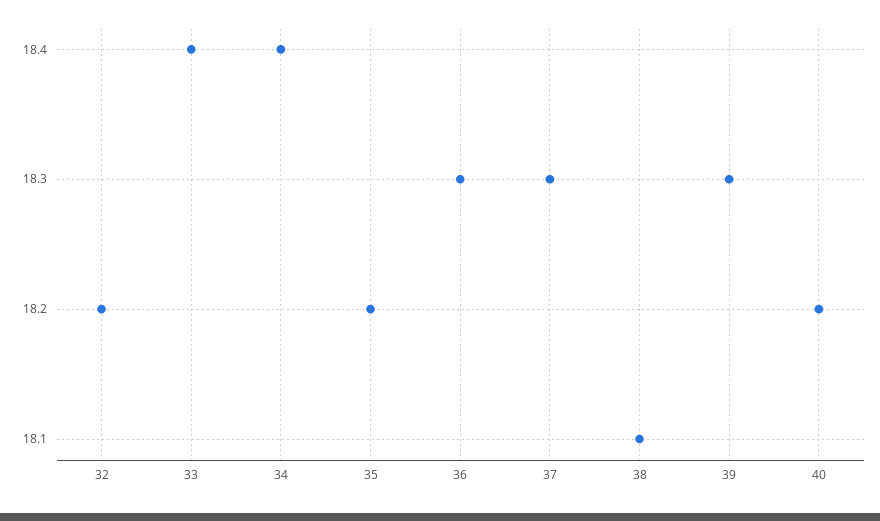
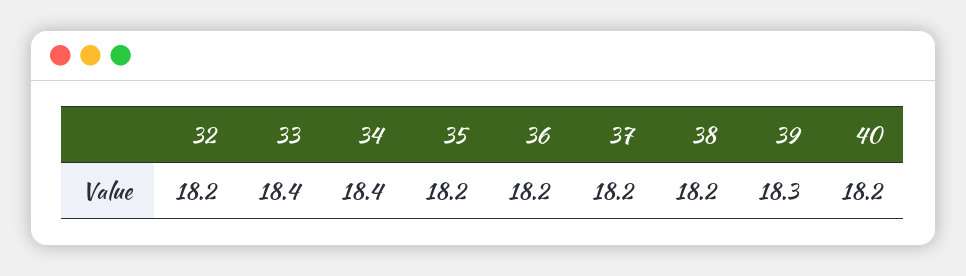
  {
    "32": 18.2,
    "33": 18.4,
    "34": 18.4,
    "35": 18.2,
-   "36": 18.3,
+   "36": 18.2,
-   "37": 18.3,
+   "37": 18.2,
-   "38": 18.1,
+   "38": 18.2,
    "39": 18.3,
    "40": 18.2
  }

